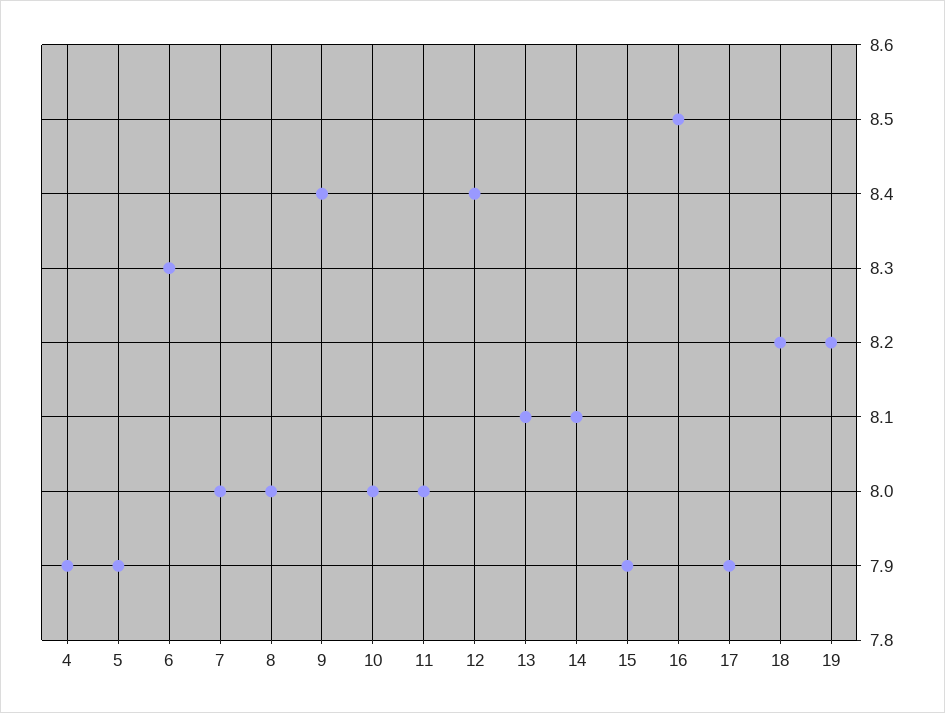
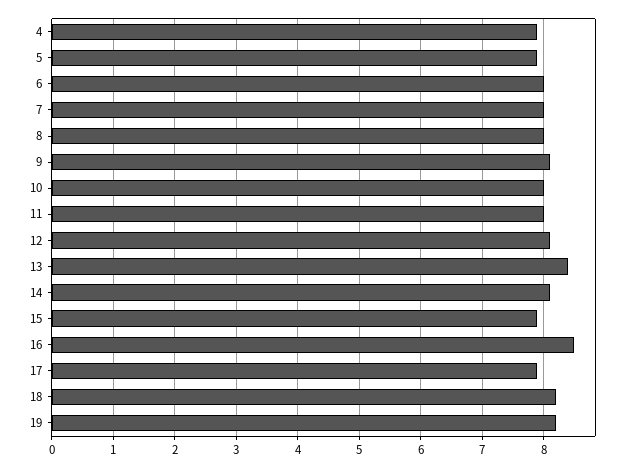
  {
    "4": 7.9,
    "5": 7.9,
-   "6": 8.3,
+   "6": 8,
    "7": 8,
    "8": 8,
-   "9": 8.4,
+   "9": 8.1,
    "10": 8,
    "11": 8,
-   "12": 8.4,
+   "12": 8.1,
-   "13": 8.1,
+   "13": 8.4,
    "14": 8.1,
    "15": 7.9,
    "16": 8.5,
    "17": 7.9,
    "18": 8.2,
    "19": 8.2
  }

